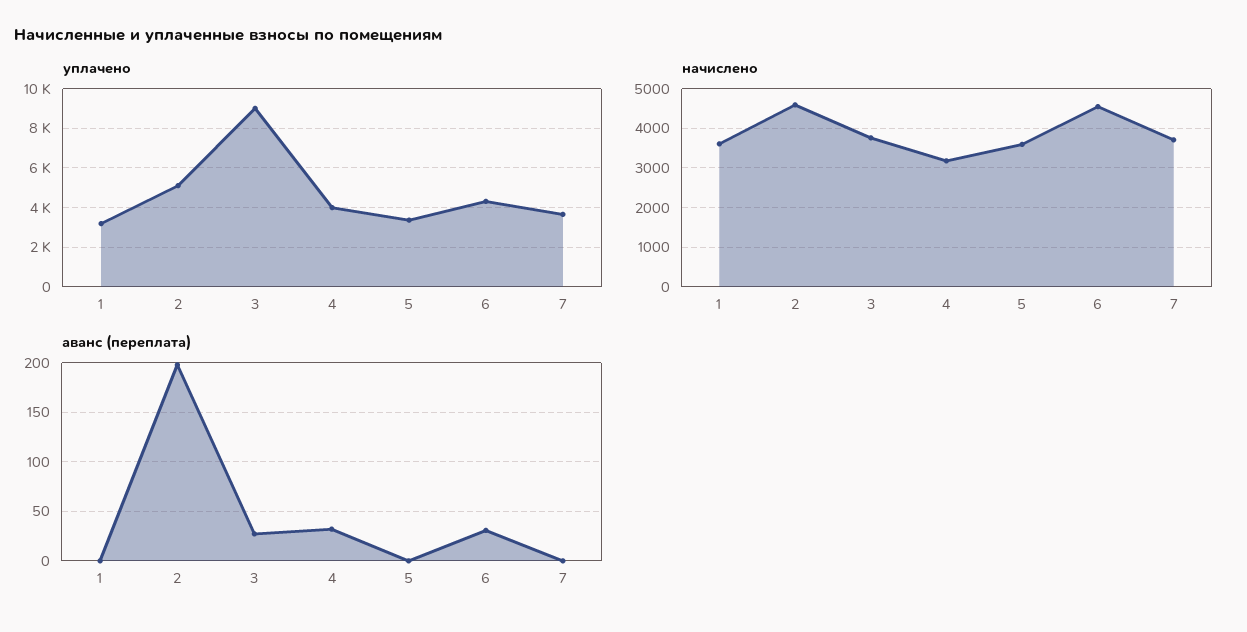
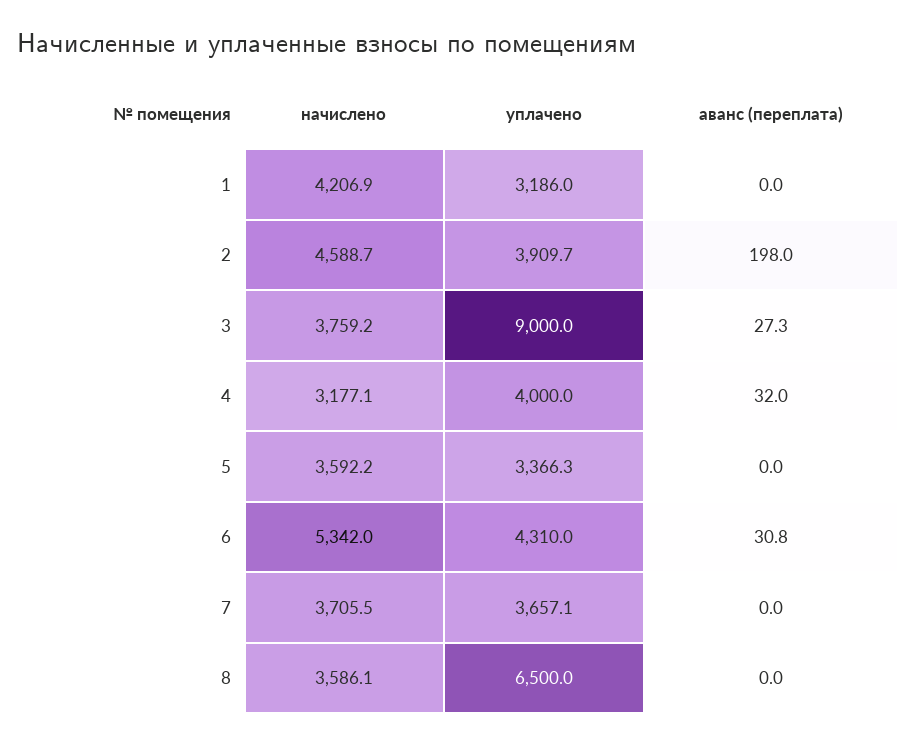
  {
    "уплачено": {
      "1": 3186,
-     "2": 5000,
+     "2": 3909.7,
      "3": 9000,
      "4": 4000,
      "5": 3366.3,
      "6": 4310,
-     "7": 3657.1
+     "7": 3657.1,
+     "8": 6500
    },
    "начислено": {
-     "1": 3600,
+     "1": 4206.9,
      "2": 4588.7,
      "3": 3759.2,
      "4": 3177.1,
      "5": 3592.2,
-     "6": 4600,
+     "6": 5342,
-     "7": 3705.5
+     "7": 3705.5,
+     "8": 3586.1
    },
    "аванс (переплата)": {
      "1": 0,
      "2": 198,
      "3": 27.3,
      "4": 32,
      "5": 0,
      "6": 30.8,
-     "7": 0
+     "7": 0,
+     "8": 0
    }
  }

